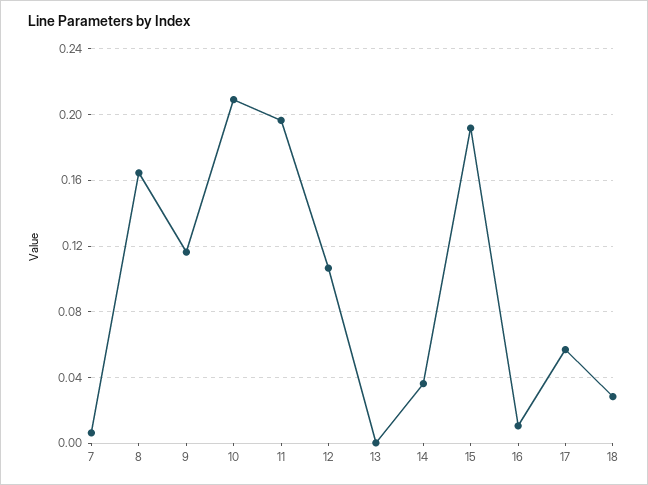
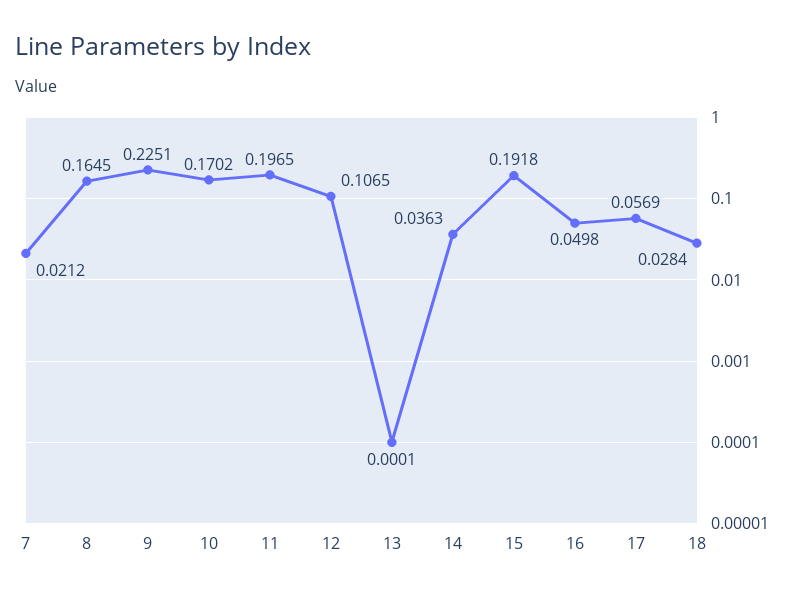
  {
-   "7": 0.005,
+   "7": 0.0212,
    "8": 0.1645,
-   "9": 0.115,
+   "9": 0.2251,
-   "10": 0.21,
+   "10": 0.1702,
    "11": 0.1965,
    "12": 0.1065,
    "13": 0.0001,
    "14": 0.0363,
    "15": 0.1918,
-   "16": 0.01,
+   "16": 0.0498,
    "17": 0.0569,
    "18": 0.0284
  }

